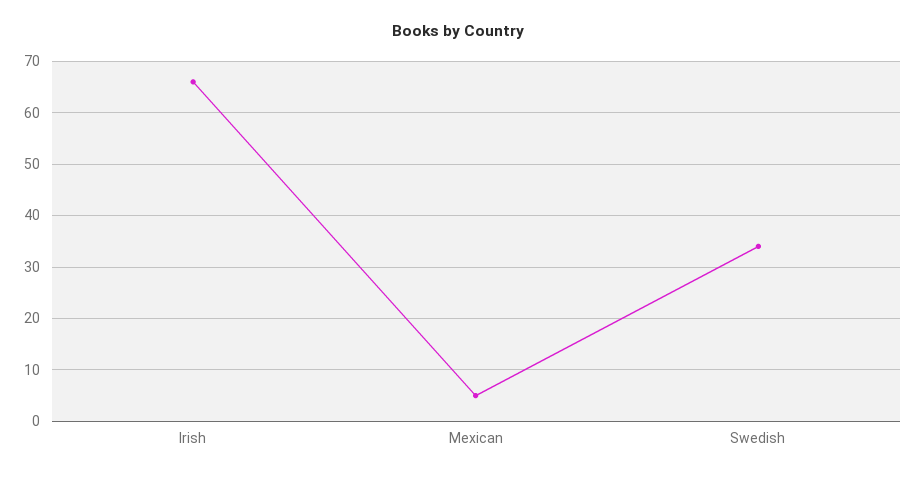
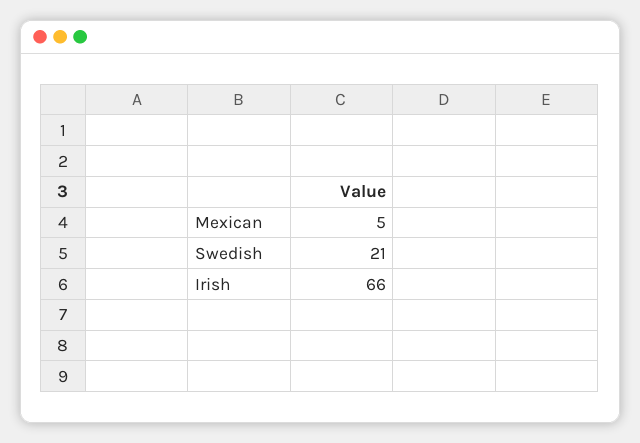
  {
    "Irish": 66,
    "Mexican": 5,
-   "Swedish": 35
+   "Swedish": 21
  }

